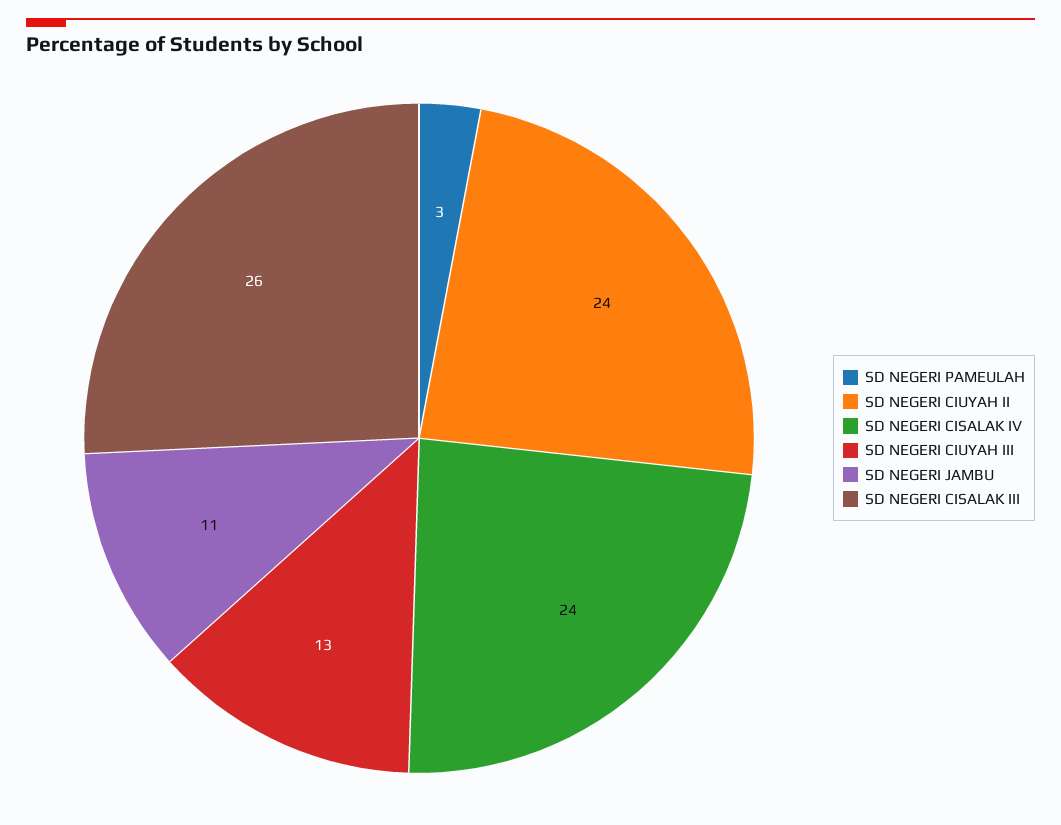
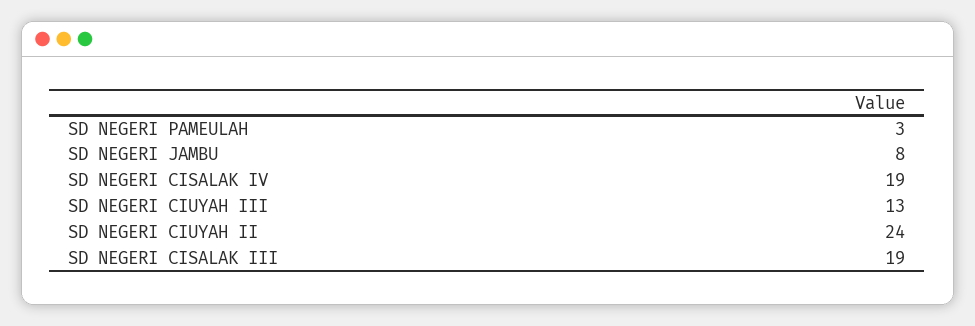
  {
    "SD NEGERI PAMEULAH": 3,
    "SD NEGERI CIUYAH II": 24,
-   "SD NEGERI CISALAK IV": 24,
+   "SD NEGERI CISALAK IV": 19,
    "SD NEGERI CIUYAH III": 13,
-   "SD NEGERI JAMBU": 11,
+   "SD NEGERI JAMBU": 8,
-   "SD NEGERI CISALAK III": 26
+   "SD NEGERI CISALAK III": 19
  }

